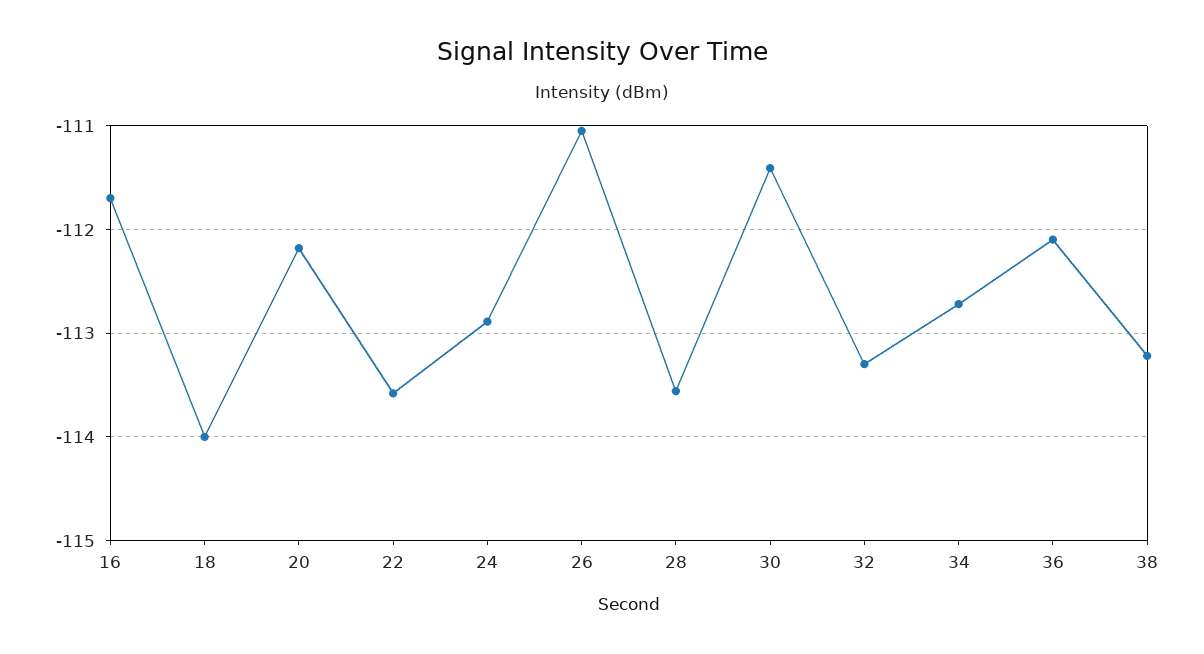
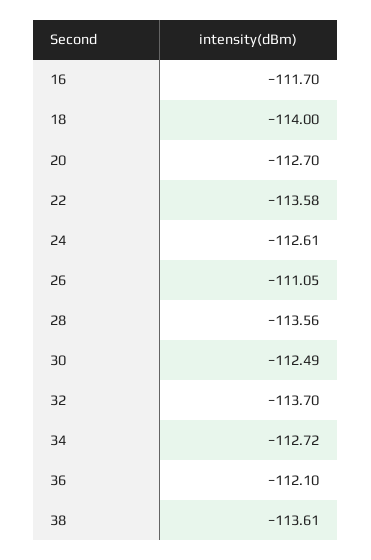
  {
    "16": -111.7,
    "18": -114,
-   "20": -112.2,
+   "20": -112.7,
    "22": -113.58,
-   "24": -112.9,
+   "24": -112.61,
    "26": -111.05,
    "28": -113.56,
-   "30": -111.4,
+   "30": -112.49,
-   "32": -113.3,
+   "32": -113.7,
    "34": -112.72,
    "36": -112.1,
-   "38": -113.2
+   "38": -113.61
  }

